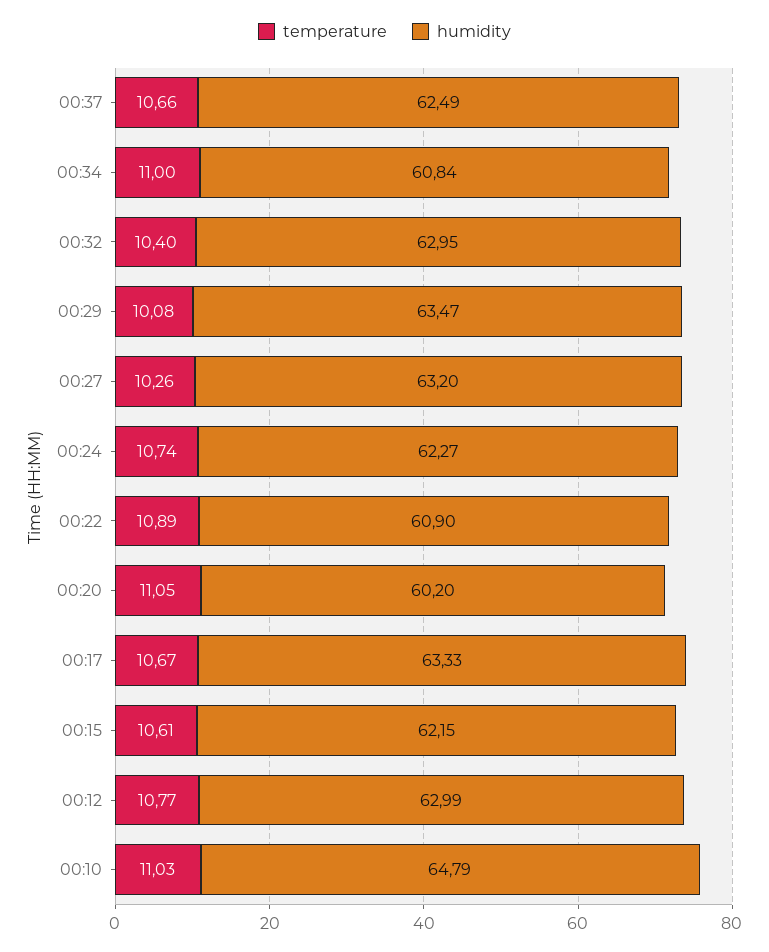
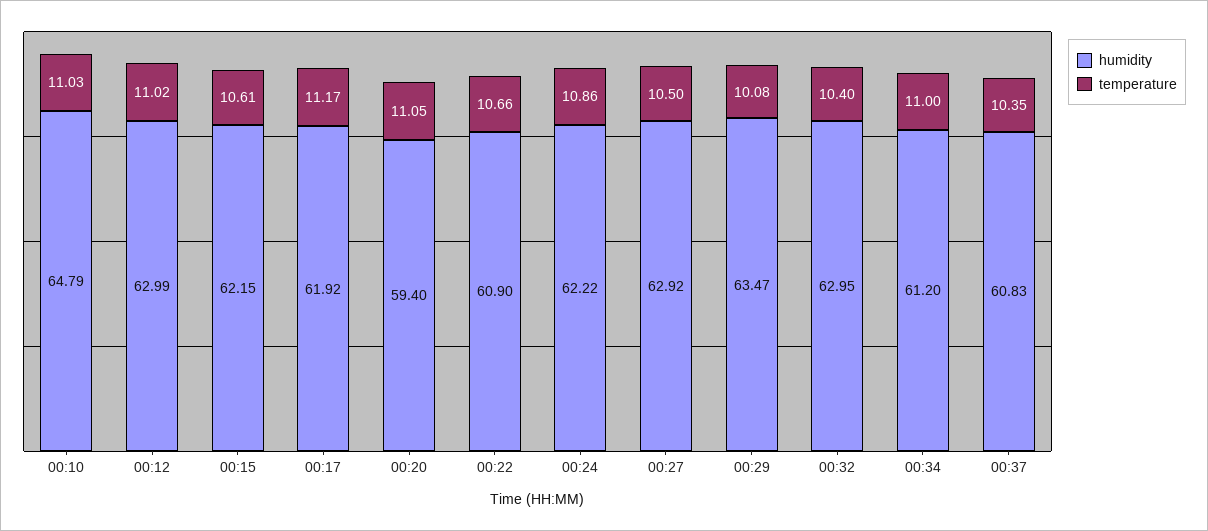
  {
    "temperature": {
-     "00:37": 10.66,
+     "00:37": 10.35,
      "00:34": 11,
      "00:32": 10.4,
      "00:29": 10.08,
-     "00:27": 10.26,
+     "00:27": 10.5,
-     "00:24": 10.74,
+     "00:24": 10.86,
-     "00:22": 10.89,
+     "00:22": 10.66,
      "00:20": 11.05,
-     "00:17": 10.67,
+     "00:17": 11.17,
      "00:15": 10.61,
-     "00:12": 10.77,
+     "00:12": 11.02,
      "00:10": 11.03
    },
    "humidity": {
-     "00:37": 62.49,
+     "00:37": 60.83,
-     "00:34": 60.84,
+     "00:34": 61.2,
      "00:32": 62.95,
      "00:29": 63.47,
-     "00:27": 63.2,
+     "00:27": 62.92,
-     "00:24": 62.27,
+     "00:24": 62.22,
      "00:22": 60.9,
-     "00:20": 60.2,
+     "00:20": 59.4,
-     "00:17": 63.33,
+     "00:17": 61.92,
      "00:15": 62.15,
      "00:12": 62.99,
      "00:10": 64.79
    }
  }

